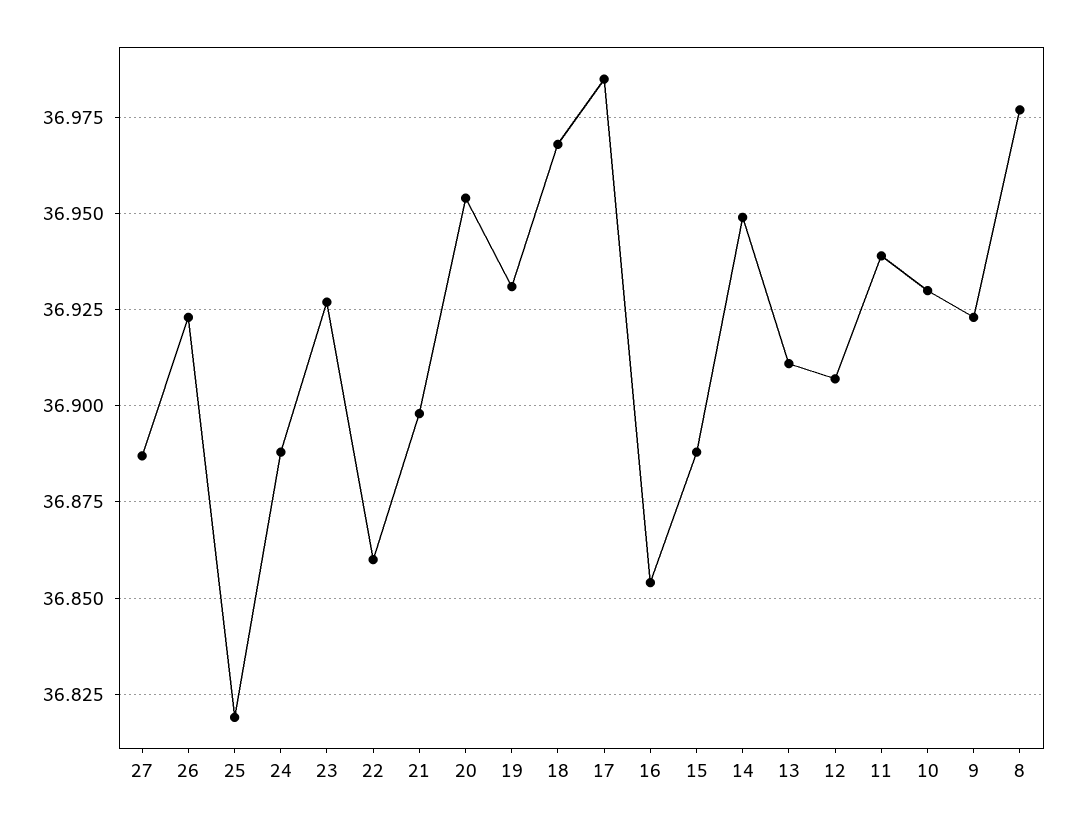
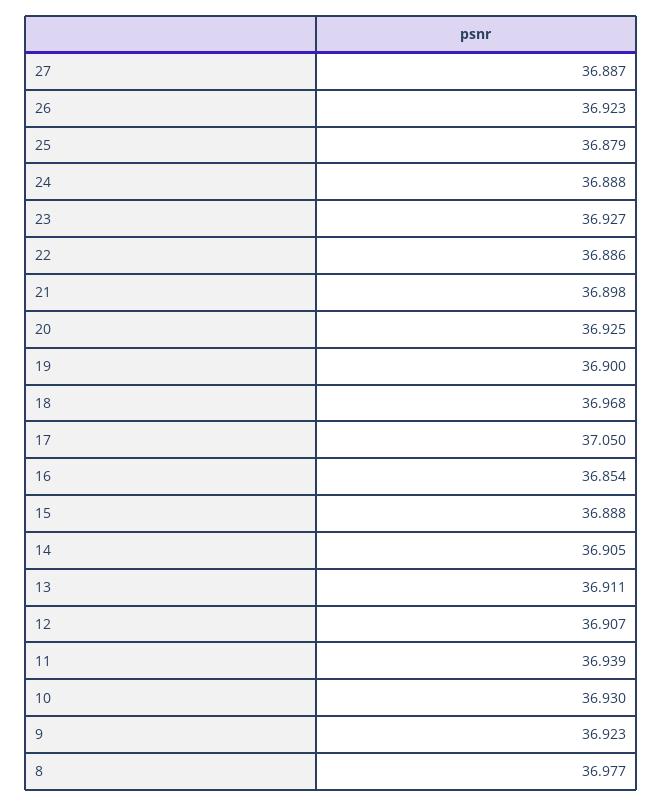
  {
    "27": 36.887,
    "26": 36.923,
-   "25": 36.82,
+   "25": 36.879,
    "24": 36.888,
    "23": 36.927,
-   "22": 36.86,
+   "22": 36.886,
    "21": 36.898,
-   "20": 36.955,
+   "20": 36.925,
-   "19": 36.93,
+   "19": 36.9,
    "18": 36.968,
-   "17": 36.985,
+   "17": 37.05,
    "16": 36.854,
    "15": 36.888,
-   "14": 36.95,
+   "14": 36.905,
    "13": 36.911,
    "12": 36.907,
    "11": 36.939,
    "10": 36.93,
    "9": 36.923,
    "8": 36.977
  }

